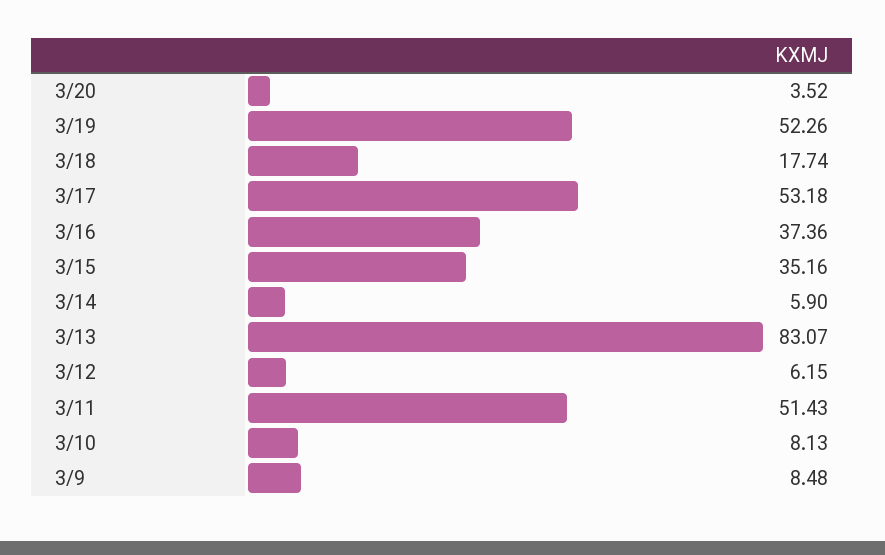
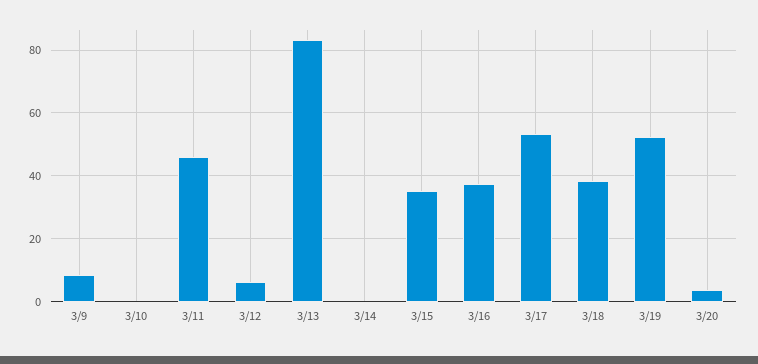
  {
    "3/20": 3.52,
    "3/19": 52.26,
-   "3/18": 17.74,
+   "3/18": 38,
    "3/17": 53.18,
    "3/16": 37.36,
    "3/15": 35.16,
-   "3/14": 5.9,
+   "3/14": 0,
    "3/13": 83.07,
    "3/12": 6.15,
-   "3/11": 51.43,
+   "3/11": 46,
-   "3/10": 8.13,
+   "3/10": 0,
    "3/9": 8.48
  }

